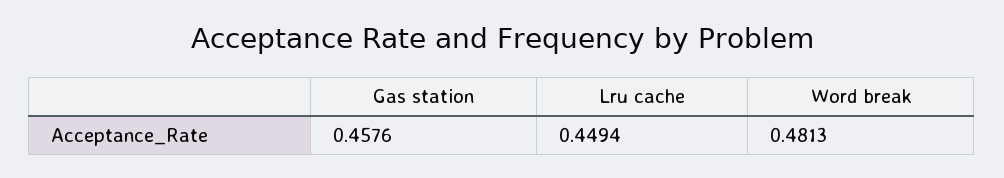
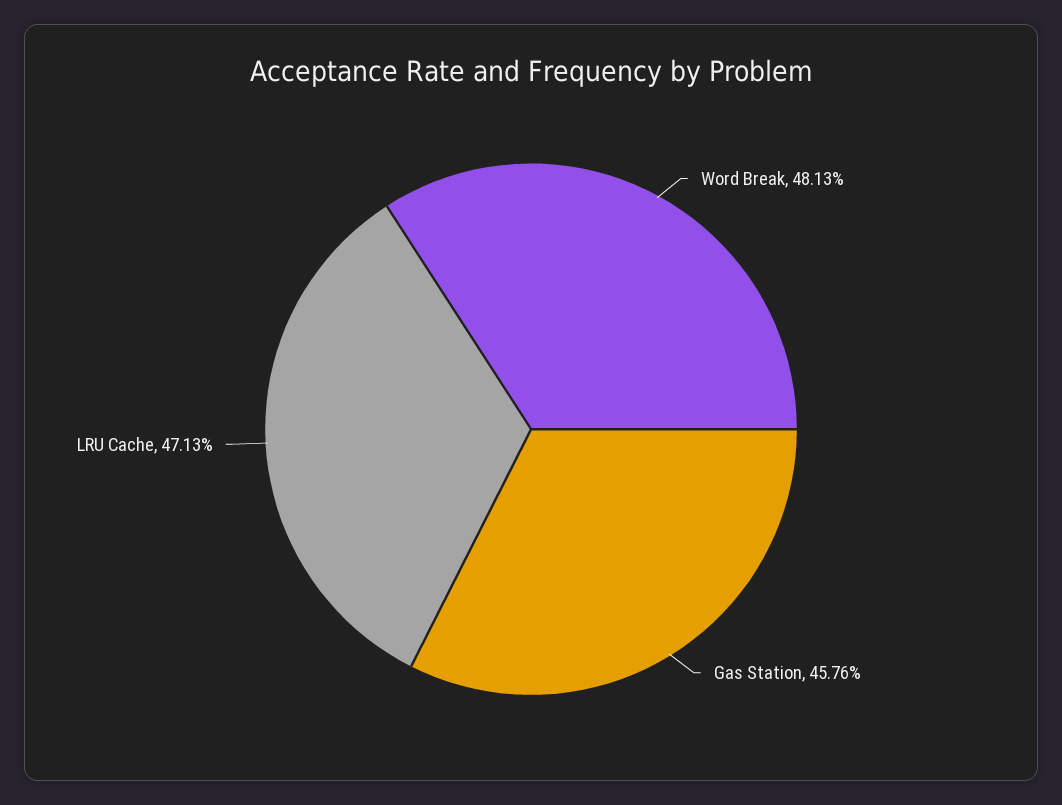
  {
    "Gas station": 0.4576,
-   "Lru cache": 0.4494,
+   "Lru cache": 0.4713,
    "Word break": 0.4813
  }

